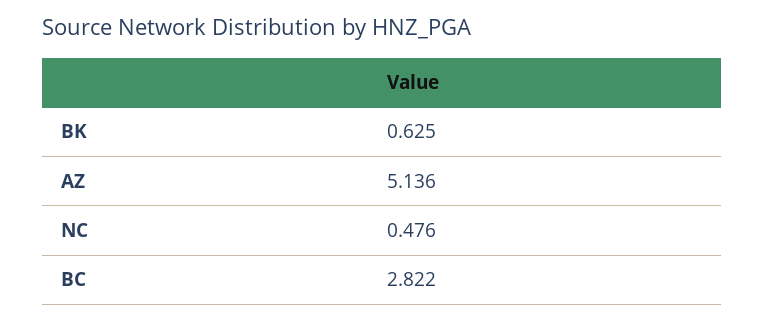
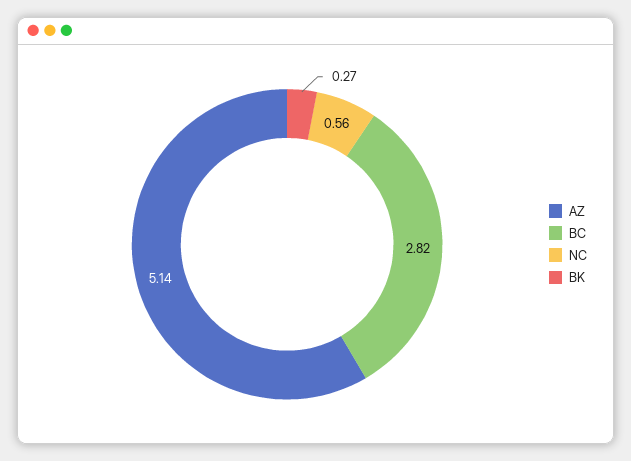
  {
-   "BK": 0.625,
+   "BK": 0.27,
    "AZ": 5.136,
-   "NC": 0.476,
+   "NC": 0.56,
    "BC": 2.822
  }

